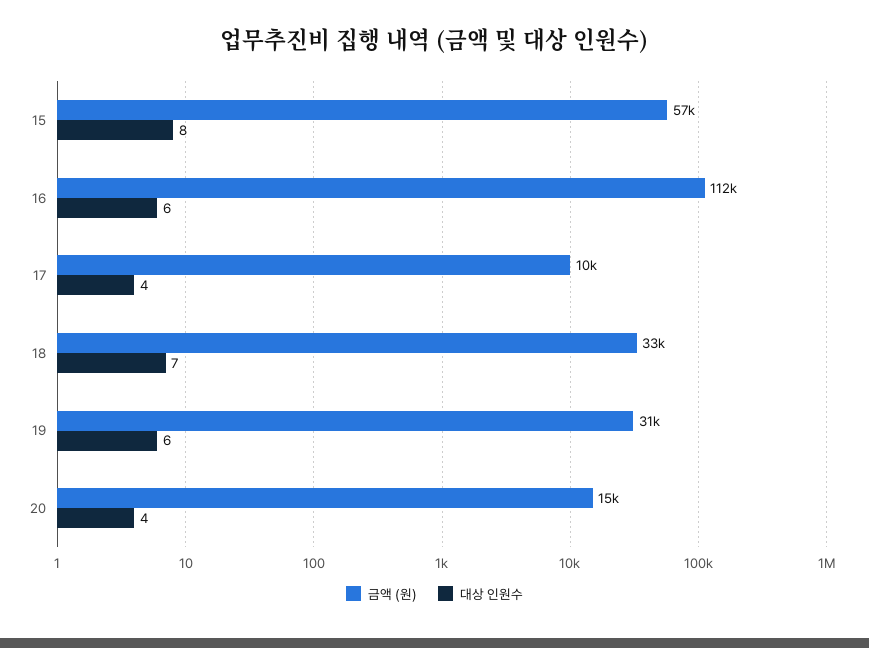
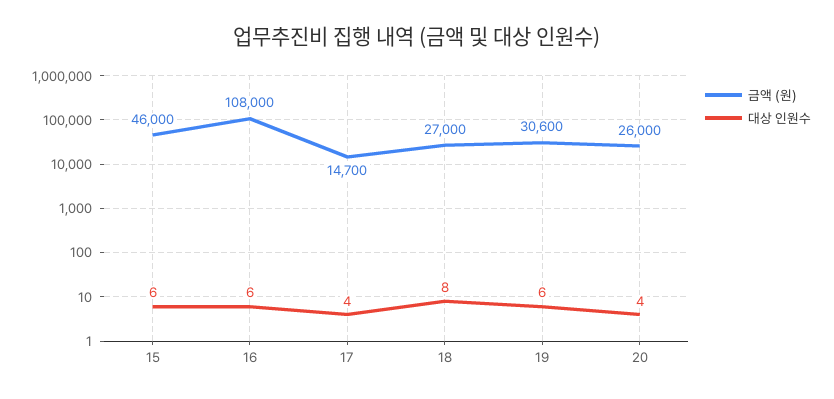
  {
    "금액 (원)": {
-     "15": 57000,
+     "15": 46000,
-     "16": 112000,
+     "16": 108000,
-     "17": 10000,
+     "17": 14700,
-     "18": 33000,
+     "18": 27000,
      "19": 30600,
-     "20": 15000
+     "20": 26000
    },
    "대상 인원수": {
-     "15": 8,
+     "15": 6,
      "16": 6,
      "17": 4,
-     "18": 7,
+     "18": 8,
      "19": 6,
      "20": 4
    }
  }

